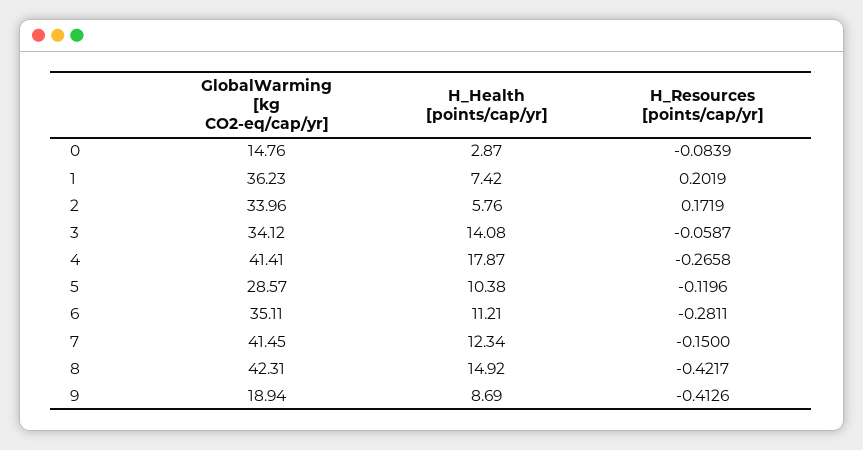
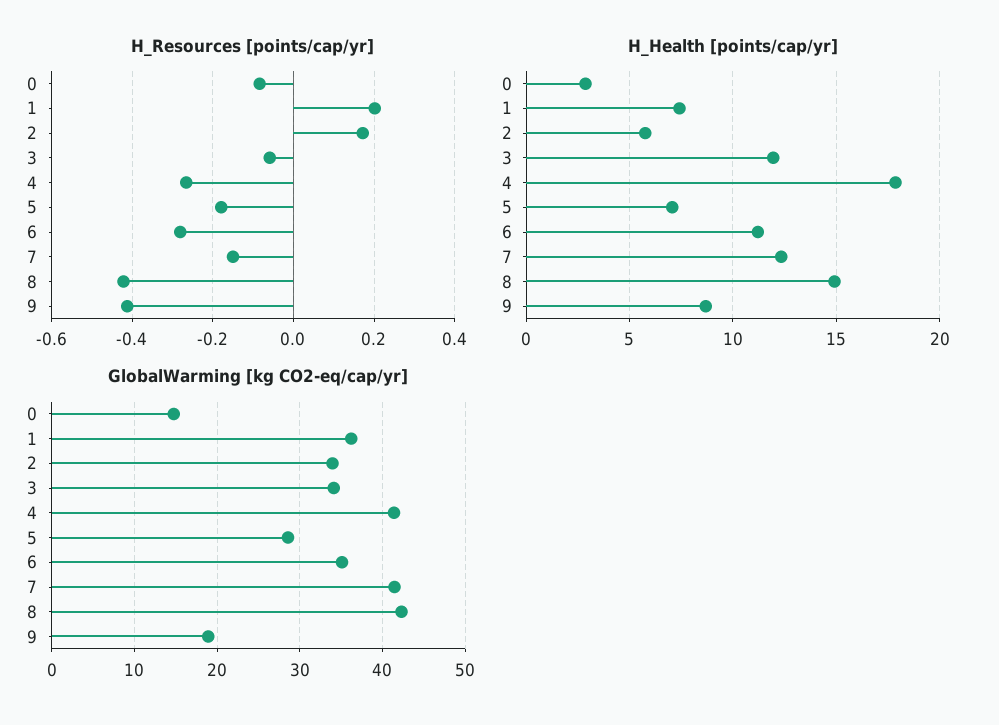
  {
    "GlobalWarming [kg CO2-eq/cap/yr]": {
      "0": 14.76,
      "1": 36.23,
      "2": 33.96,
      "3": 34.12,
      "4": 41.41,
      "5": 28.57,
      "6": 35.11,
      "7": 41.45,
      "8": 42.31,
      "9": 18.94
    },
    "H_Health [points/cap/yr]": {
      "0": 2.87,
      "1": 7.42,
      "2": 5.76,
-     "3": 14.08,
+     "3": 12,
      "4": 17.87,
-     "5": 10.38,
+     "5": 7,
      "6": 11.21,
      "7": 12.34,
      "8": 14.92,
      "9": 8.69
    },
    "H_Resources [points/cap/yr]": {
      "0": -0.0839,
      "1": 0.2019,
      "2": 0.1719,
      "3": -0.0587,
      "4": -0.2658,
-     "5": -0.1196,
+     "5": -0.18,
      "6": -0.2811,
      "7": -0.15,
      "8": -0.4217,
      "9": -0.4126
    }
  }

